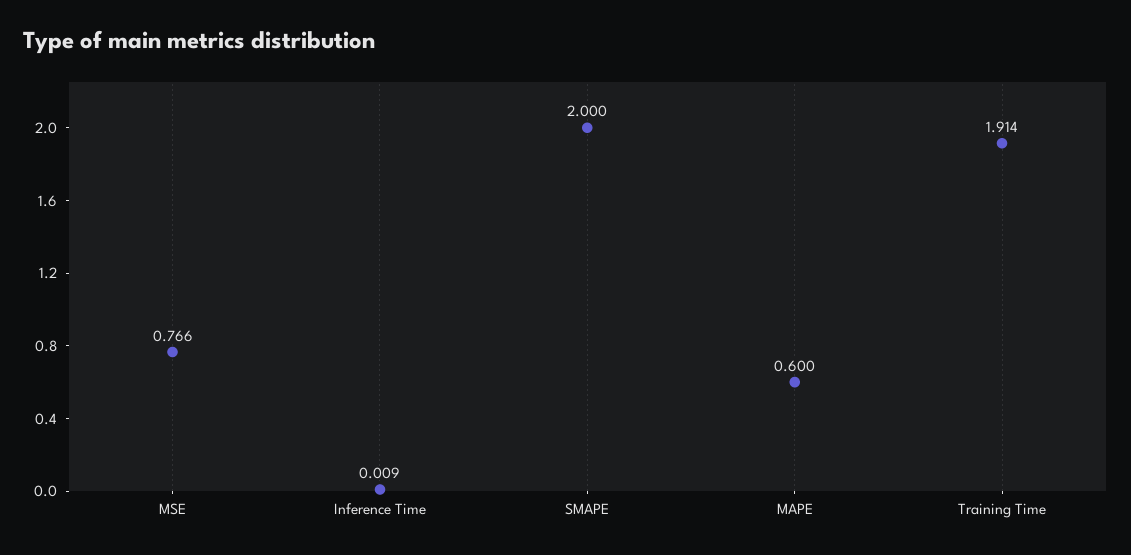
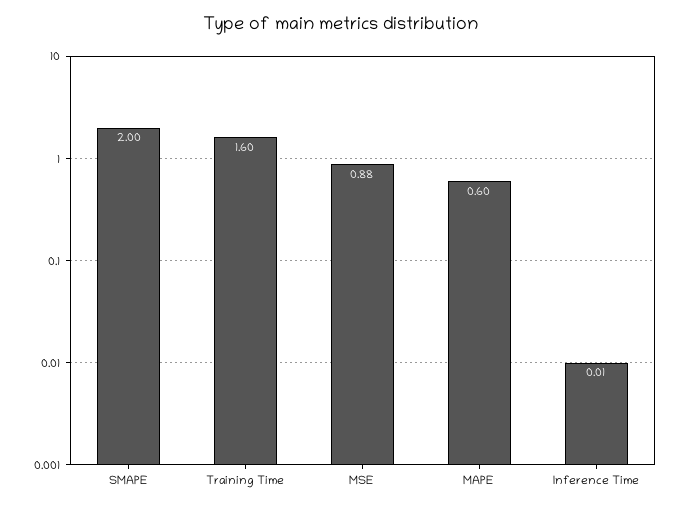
  {
-   "MSE": 0.766,
+   "MSE": 0.88,
    "Inference Time": 0.009,
    "SMAPE": 2,
    "MAPE": 0.6,
-   "Training Time": 1.914
+   "Training Time": 1.6
  }

